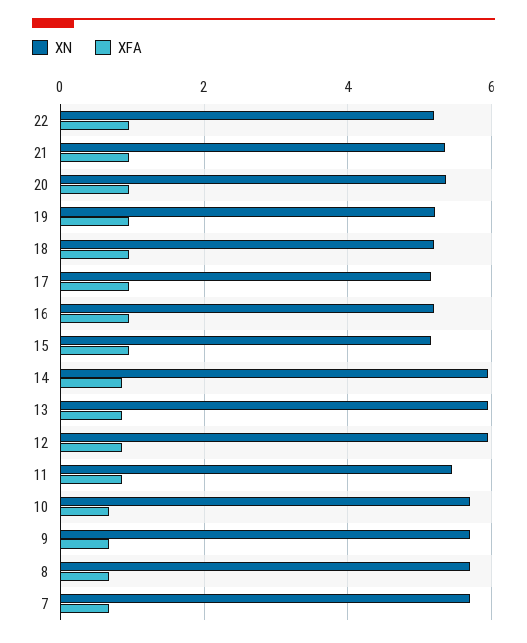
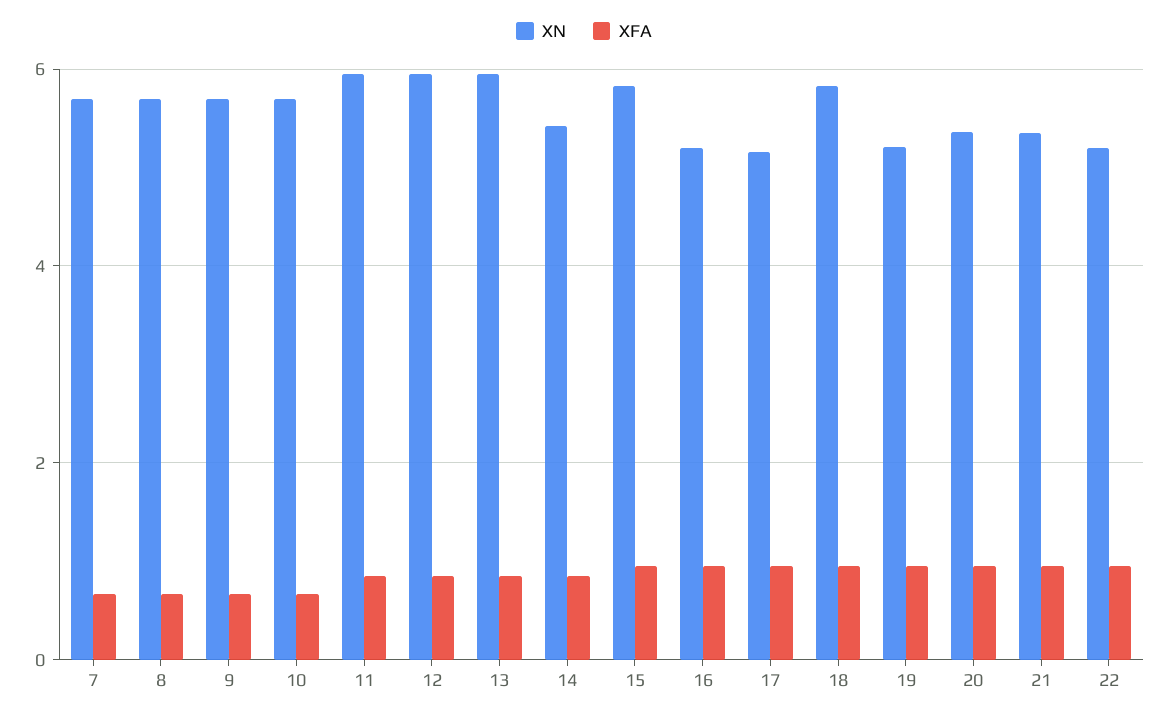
  {
    "XN": {
      "22": 5.2,
      "21": 5.4,
      "20": 5.4,
      "19": 5.2,
-     "18": 5.2,
+     "18": 5.8,
      "17": 5.2,
      "16": 5.2,
-     "15": 5.2,
+     "15": 5.8,
-     "14": 6,
+     "14": 5.4,
      "13": 6,
      "12": 6,
-     "11": 5.4,
+     "11": 6,
      "10": 5.8,
      "9": 5.8,
      "8": 5.8,
      "7": 5.8
    },
    "XFA": {
      "22": 1,
      "21": 1,
      "20": 1,
      "19": 1,
      "18": 1,
      "17": 1,
      "16": 1,
      "15": 1,
      "14": 0.8,
      "13": 0.8,
      "12": 0.8,
      "11": 0.8,
      "10": 0.6,
      "9": 0.6,
      "8": 0.6,
      "7": 0.6
    }
  }

